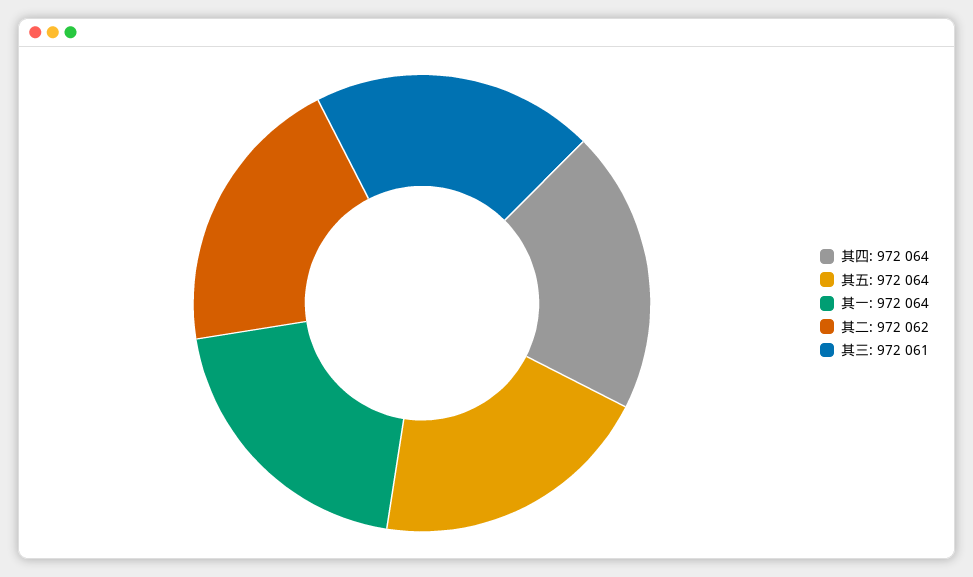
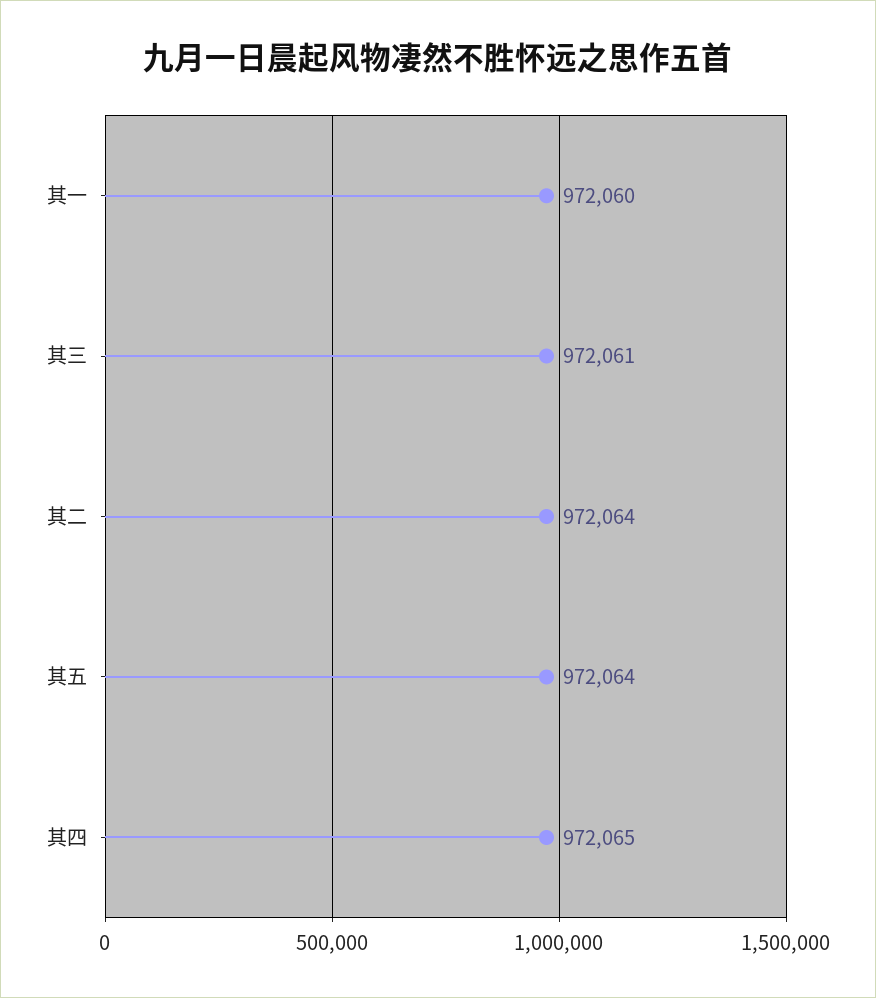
  {
-   "其四": 972064,
+   "其四": 972065,
    "其五": 972064,
-   "其一": 972064,
+   "其一": 972060,
-   "其二": 972062,
+   "其二": 972064,
    "其三": 972061
  }

